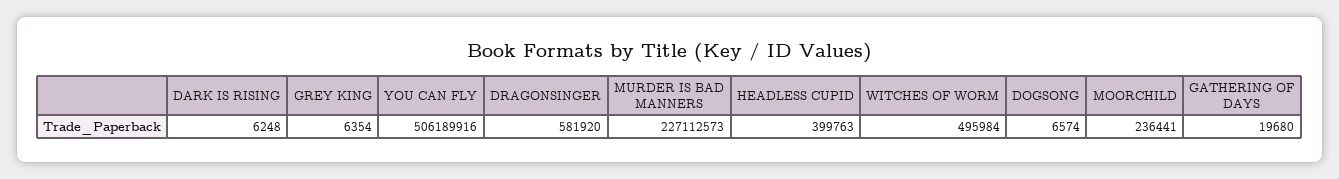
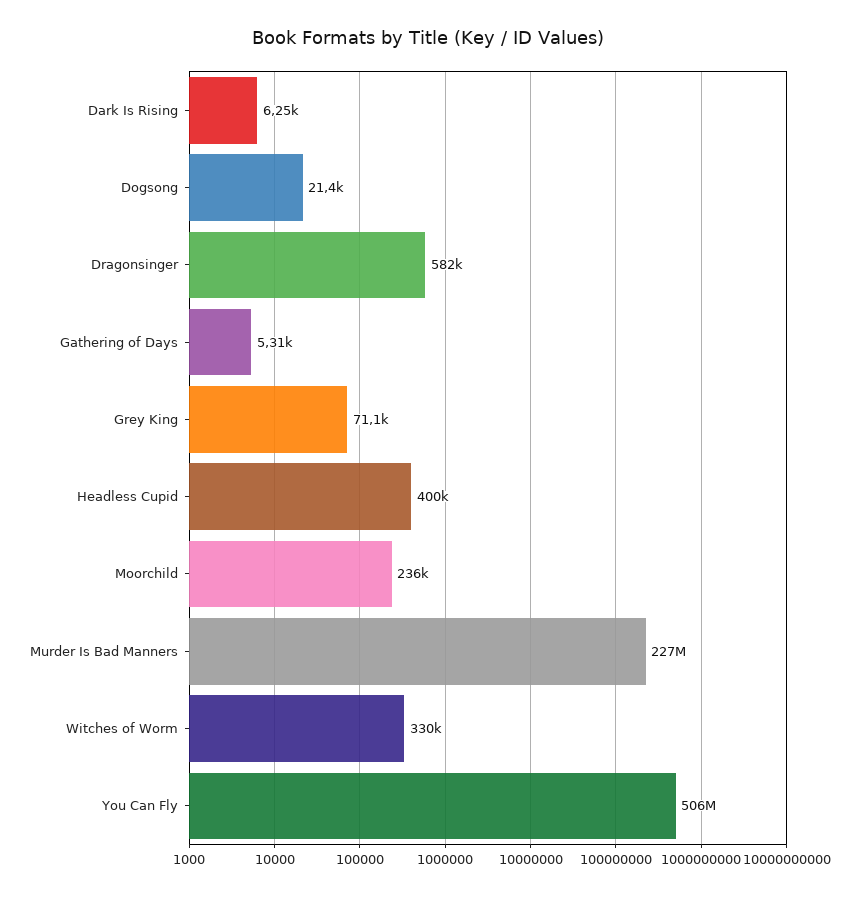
  {
    "DARK IS RISING": 6248,
-   "GREY KING": 6354,
+   "GREY KING": 71100,
    "YOU CAN FLY": 506189916,
    "DRAGONSINGER": 581920,
    "MURDER IS BAD MANNERS": 227112573,
    "HEADLESS CUPID": 399763,
-   "WITCHES OF WORM": 495984,
+   "WITCHES OF WORM": 330000,
-   "DOGSONG": 6574,
+   "DOGSONG": 21400,
    "MOORCHILD": 236441,
-   "GATHERING OF DAYS": 19680
+   "GATHERING OF DAYS": 5310
  }

